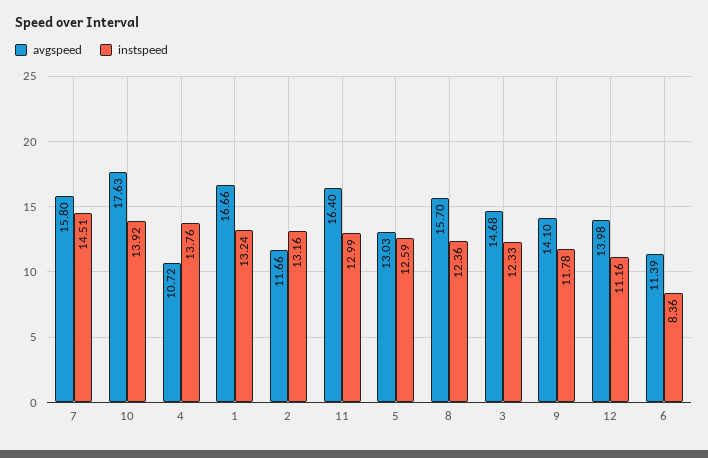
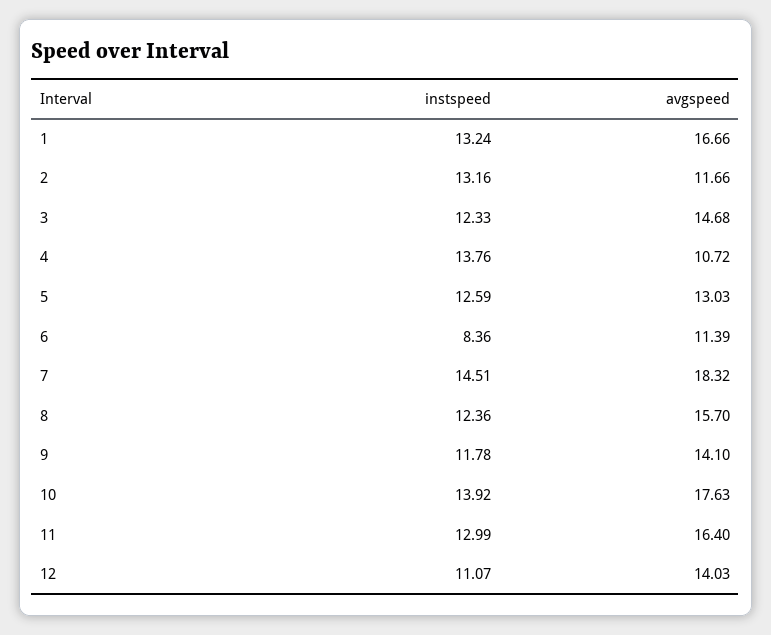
  {
    "avgspeed": {
-     "7": 15.8,
+     "7": 18.32,
      "10": 17.63,
      "4": 10.72,
      "1": 16.66,
      "2": 11.66,
      "11": 16.4,
      "5": 13.03,
      "8": 15.7,
      "3": 14.68,
      "9": 14.1,
-     "12": 13.98,
+     "12": 14.03,
      "6": 11.39
    },
    "instspeed": {
      "7": 14.51,
      "10": 13.92,
      "4": 13.76,
      "1": 13.24,
      "2": 13.16,
      "11": 12.99,
      "5": 12.59,
      "8": 12.36,
      "3": 12.33,
      "9": 11.78,
-     "12": 11.16,
+     "12": 11.07,
      "6": 8.36
    }
  }

